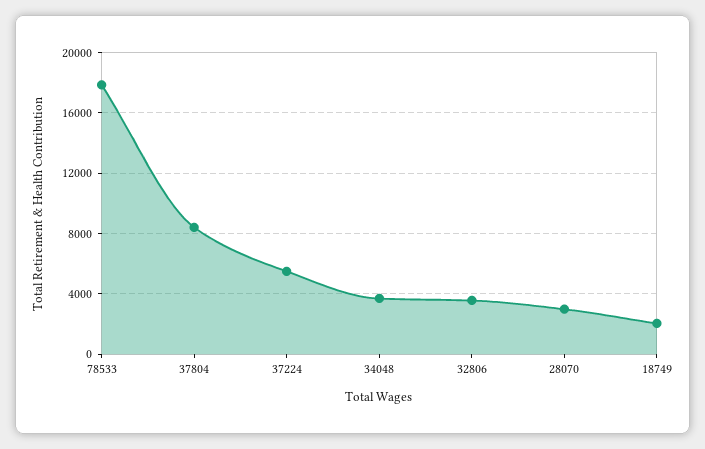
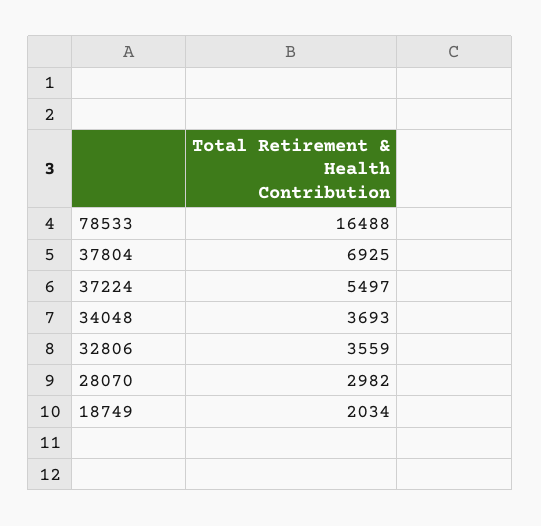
  {
-   "78533": 18000,
+   "78533": 16488,
-   "37804": 8500,
+   "37804": 6925,
    "37224": 5497,
    "34048": 3693,
    "32806": 3559,
    "28070": 2982,
    "18749": 2034
  }

